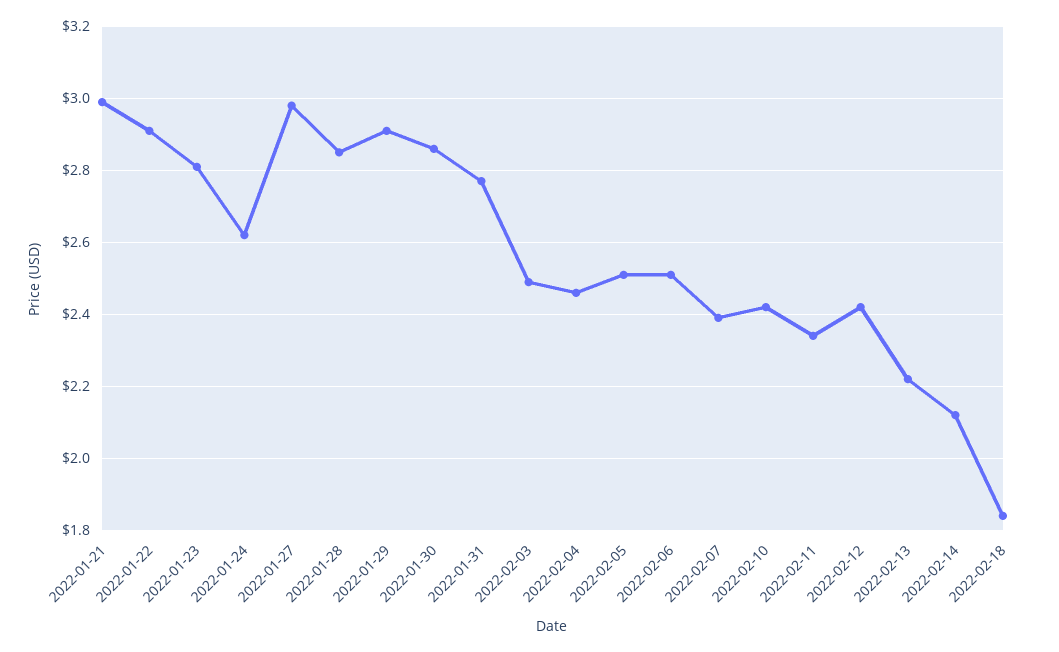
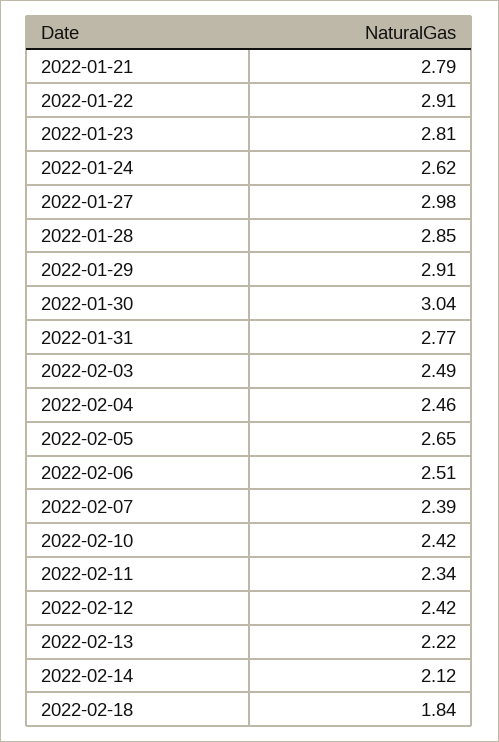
  {
-   "2022-01-21": 3,
+   "2022-01-21": 2.79,
    "2022-01-22": 2.91,
    "2022-01-23": 2.81,
    "2022-01-24": 2.62,
    "2022-01-27": 2.98,
    "2022-01-28": 2.85,
    "2022-01-29": 2.91,
-   "2022-01-30": 2.85,
+   "2022-01-30": 3.04,
    "2022-01-31": 2.77,
    "2022-02-03": 2.49,
    "2022-02-04": 2.46,
-   "2022-02-05": 2.5,
+   "2022-02-05": 2.65,
    "2022-02-06": 2.51,
    "2022-02-07": 2.39,
    "2022-02-10": 2.42,
    "2022-02-11": 2.34,
    "2022-02-12": 2.42,
    "2022-02-13": 2.22,
    "2022-02-14": 2.12,
    "2022-02-18": 1.84
  }

